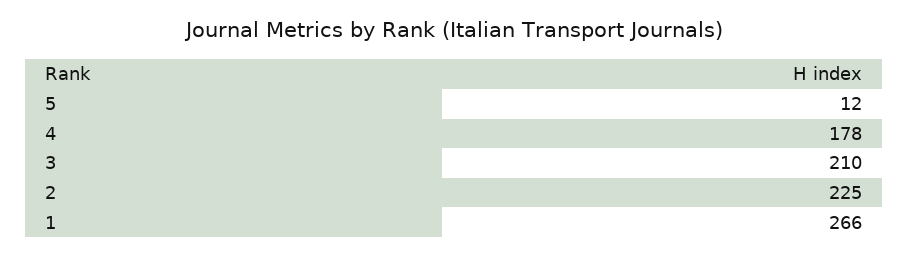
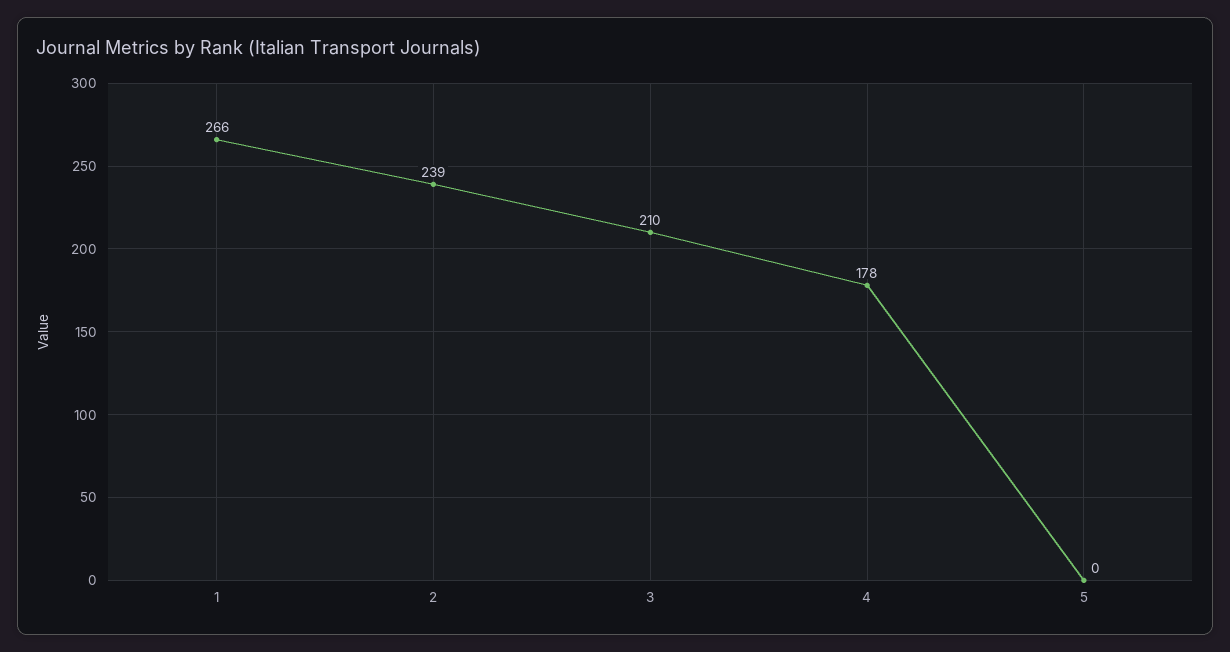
  {
-   "5": 12,
+   "5": 0,
    "4": 178,
    "3": 210,
-   "2": 225,
+   "2": 239,
    "1": 266
  }

